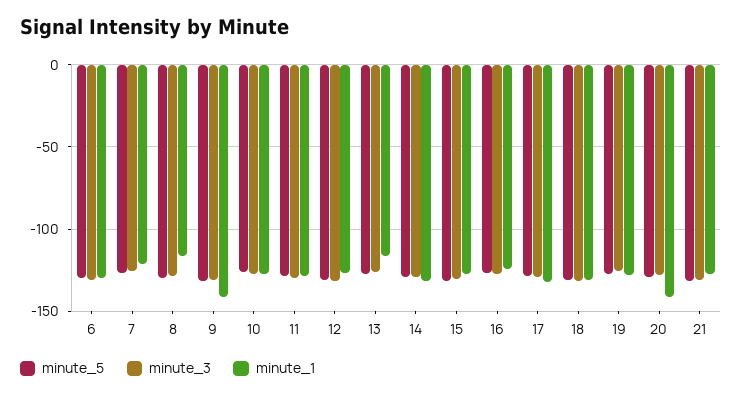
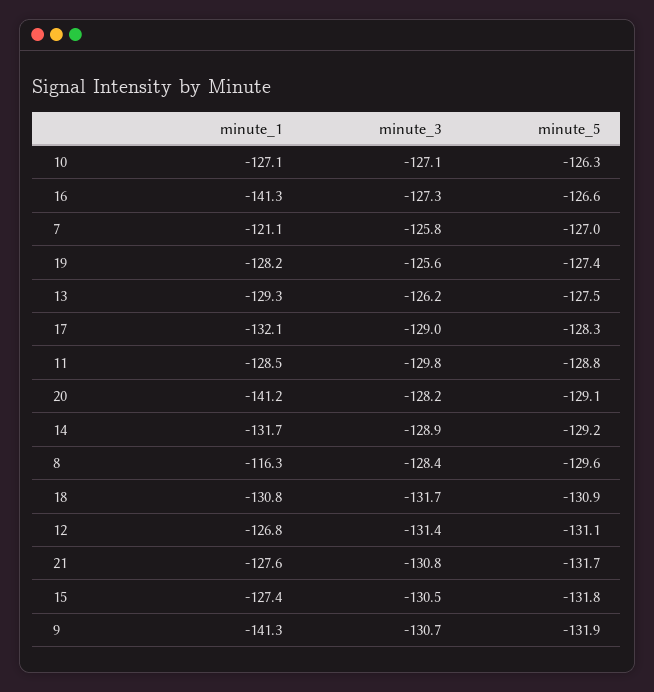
  {
    "minute_5": {
-     "6": -130,
      "7": -127,
      "8": -129.6,
      "9": -131.9,
      "10": -126.3,
      "11": -128.8,
      "12": -131.1,
      "13": -127.5,
      "14": -129.2,
      "15": -131.8,
      "16": -126.6,
      "17": -128.3,
      "18": -130.9,
      "19": -127.4,
      "20": -129.1,
      "21": -131.7
    },
    "minute_3": {
-     "6": -130,
      "7": -125.8,
      "8": -128.4,
      "9": -130.7,
      "10": -127.1,
      "11": -129.8,
      "12": -131.4,
      "13": -126.2,
      "14": -128.9,
      "15": -130.5,
      "16": -127.3,
      "17": -129,
      "18": -131.7,
      "19": -125.6,
      "20": -128.2,
      "21": -130.8
    },
    "minute_1": {
-     "6": -130,
      "7": -121.1,
      "8": -116.3,
      "9": -141.3,
      "10": -127.1,
      "11": -128.5,
      "12": -126.8,
-     "13": -115,
+     "13": -129.3,
      "14": -131.7,
      "15": -127.4,
-     "16": -125,
+     "16": -141.3,
      "17": -132.1,
      "18": -130.8,
      "19": -128.2,
      "20": -141.2,
      "21": -127.6
    }
  }

